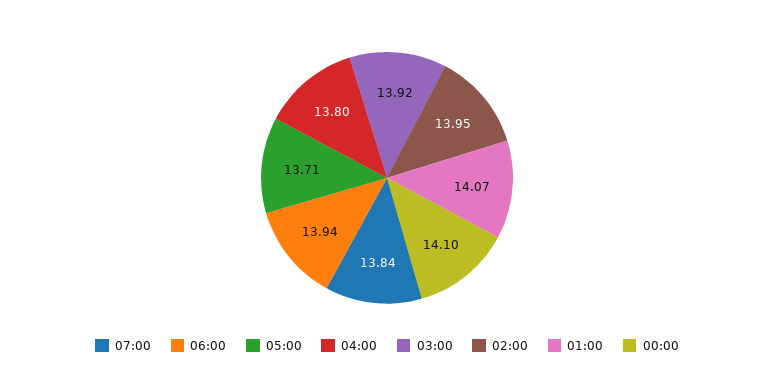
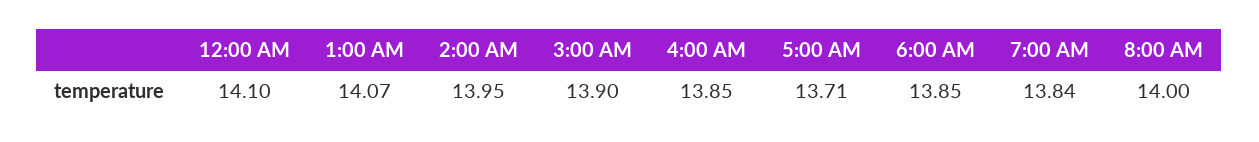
  {
    "07:00": 13.84,
-   "06:00": 13.94,
+   "06:00": 13.85,
    "05:00": 13.71,
-   "04:00": 13.8,
+   "04:00": 13.85,
-   "03:00": 13.92,
+   "03:00": 13.9,
    "02:00": 13.95,
    "01:00": 14.07,
-   "00:00": 14.1
+   "00:00": 14.1,
+   "8:00 AM": 14
  }

